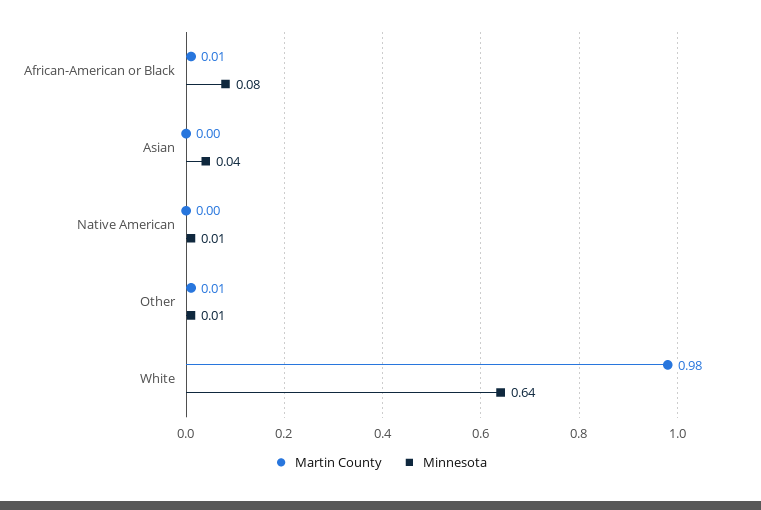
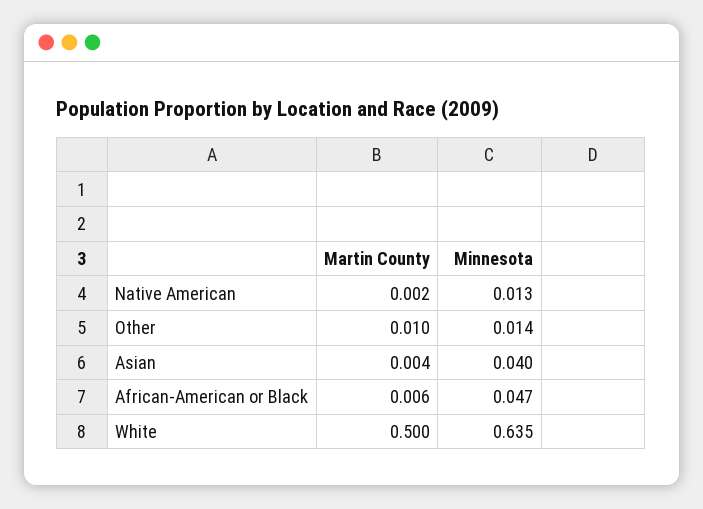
  {
    "Martin County": {
      "African-American or Black": 0.006,
      "Asian": 0.004,
      "Native American": 0.002,
      "Other": 0.01,
-     "White": 0.98
+     "White": 0.5
    },
    "Minnesota": {
-     "African-American or Black": 0.08,
+     "African-American or Black": 0.047,
      "Asian": 0.04,
      "Native American": 0.013,
      "Other": 0.014,
      "White": 0.635
    }
  }

